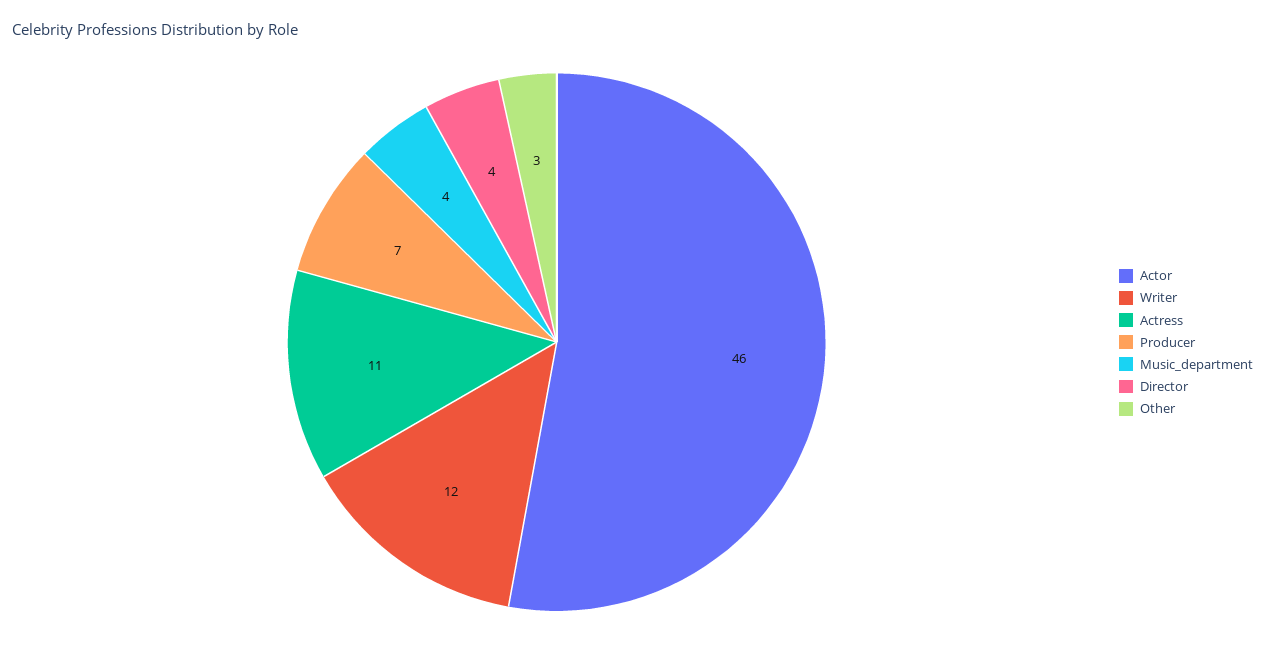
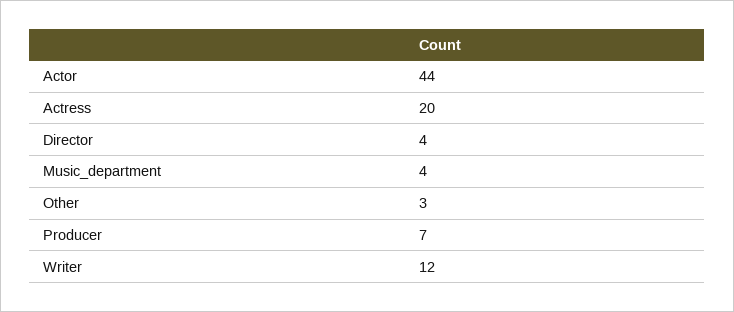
  {
-   "Actor": 46,
+   "Actor": 44,
    "Writer": 12,
-   "Actress": 11,
+   "Actress": 20,
    "Producer": 7,
    "Music_department": 4,
    "Director": 4,
    "Other": 3
  }

